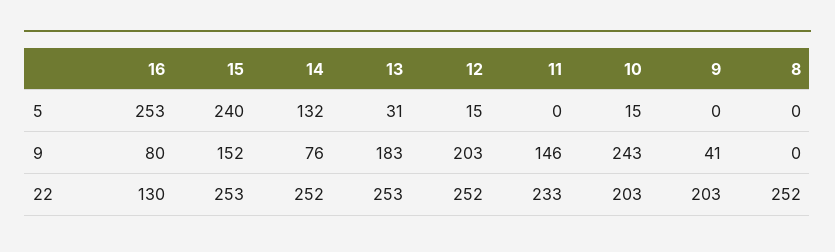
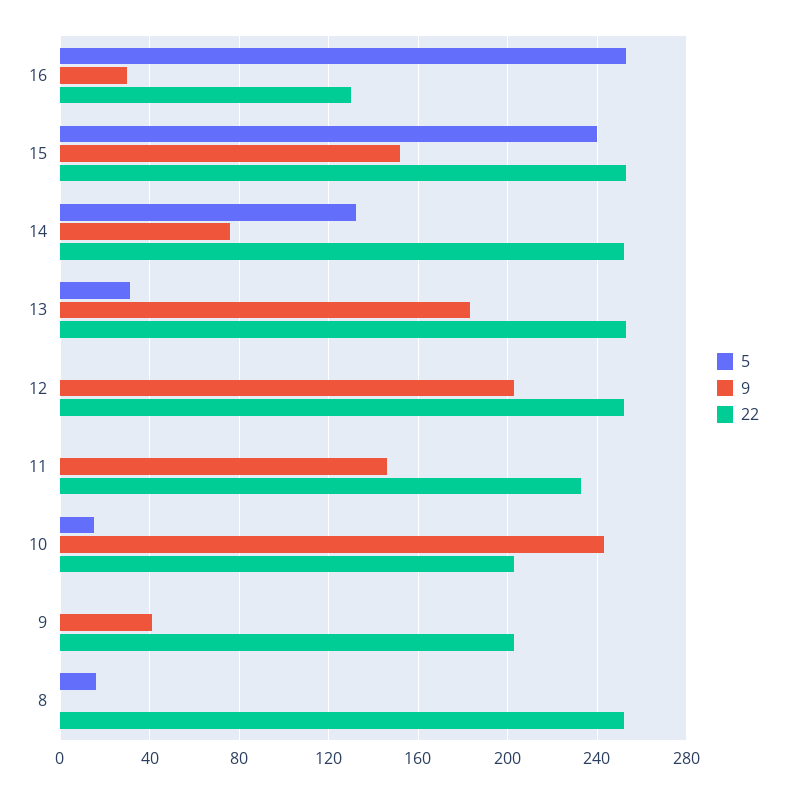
  {
    "5": {
      "16": 253,
      "15": 240,
      "14": 132,
      "13": 31,
-     "12": 15,
+     "12": 0,
      "11": 0,
      "10": 15,
      "9": 0,
-     "8": 0
+     "8": 15
    },
    "9": {
-     "16": 80,
+     "16": 30,
      "15": 152,
      "14": 76,
      "13": 183,
      "12": 203,
      "11": 146,
      "10": 243,
      "9": 41,
      "8": 0
    },
    "22": {
      "16": 130,
      "15": 253,
      "14": 252,
      "13": 253,
      "12": 252,
      "11": 233,
      "10": 203,
      "9": 203,
      "8": 252
    }
  }

